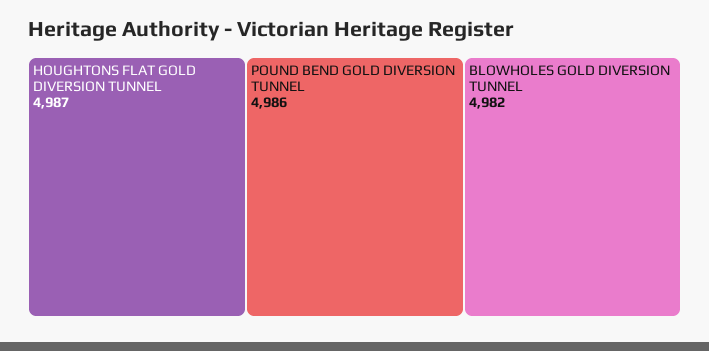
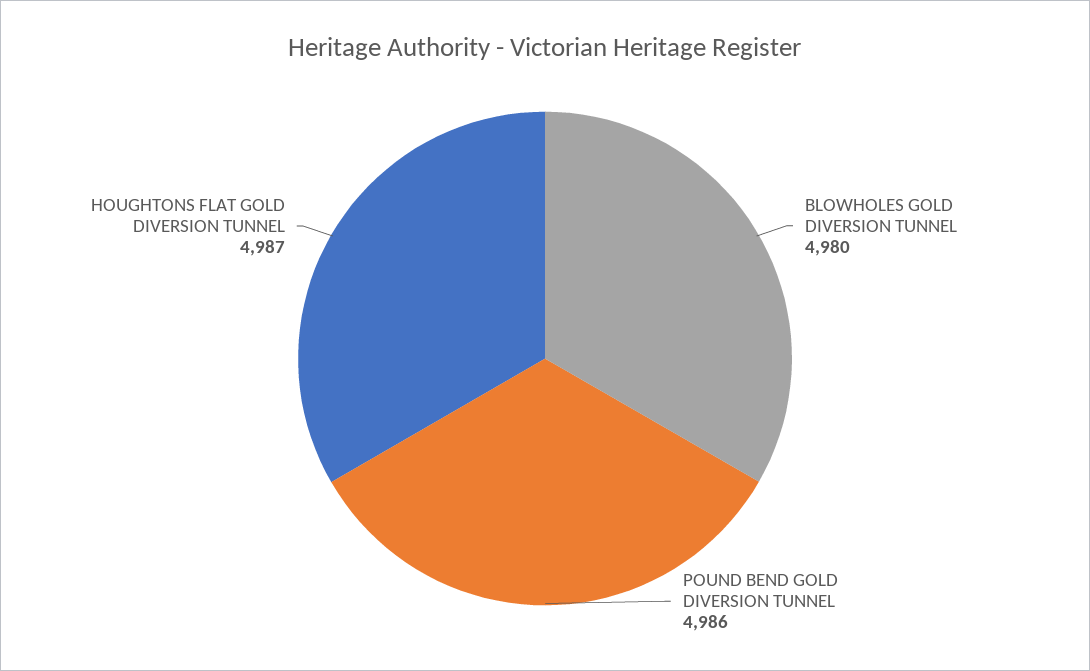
  {
    "HOUGHTONS FLAT GOLD DIVERSION TUNNEL": 4987,
    "POUND BEND GOLD DIVERSION TUNNEL": 4986,
-   "BLOWHOLES GOLD DIVERSION TUNNEL": 4982
+   "BLOWHOLES GOLD DIVERSION TUNNEL": 4980
  }

